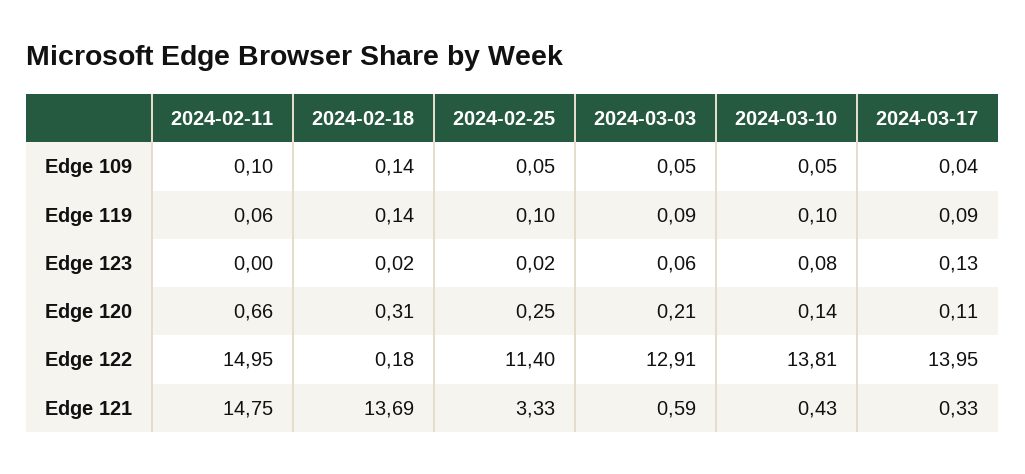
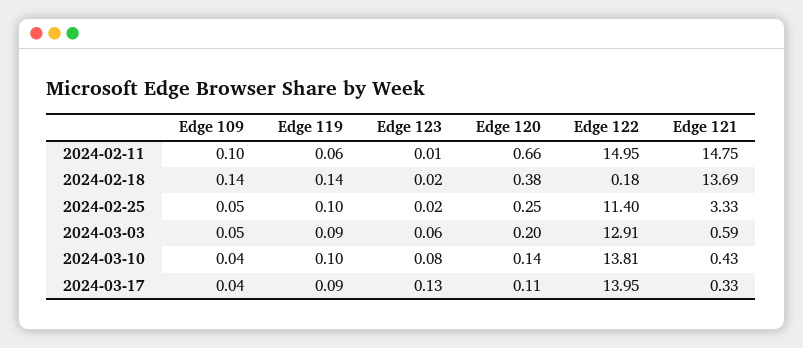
  {
    "2024-02-11": {
      "Edge 109": 0.1,
      "Edge 119": 0.06,
-     "Edge 123": 0,
+     "Edge 123": 0.01,
      "Edge 120": 0.66,
      "Edge 122": 14.95,
      "Edge 121": 14.75
    },
    "2024-02-18": {
      "Edge 109": 0.14,
      "Edge 119": 0.14,
      "Edge 123": 0.02,
-     "Edge 120": 0.31,
+     "Edge 120": 0.38,
      "Edge 122": 0.18,
      "Edge 121": 13.69
    },
    "2024-02-25": {
      "Edge 109": 0.05,
      "Edge 119": 0.1,
      "Edge 123": 0.02,
      "Edge 120": 0.25,
      "Edge 122": 11.4,
      "Edge 121": 3.33
    },
    "2024-03-03": {
      "Edge 109": 0.05,
      "Edge 119": 0.09,
      "Edge 123": 0.06,
-     "Edge 120": 0.21,
+     "Edge 120": 0.2,
      "Edge 122": 12.91,
      "Edge 121": 0.59
    },
    "2024-03-10": {
-     "Edge 109": 0.05,
+     "Edge 109": 0.04,
      "Edge 119": 0.1,
      "Edge 123": 0.08,
      "Edge 120": 0.14,
      "Edge 122": 13.81,
      "Edge 121": 0.43
    },
    "2024-03-17": {
      "Edge 109": 0.04,
      "Edge 119": 0.09,
      "Edge 123": 0.13,
      "Edge 120": 0.11,
      "Edge 122": 13.95,
      "Edge 121": 0.33
    }
  }

